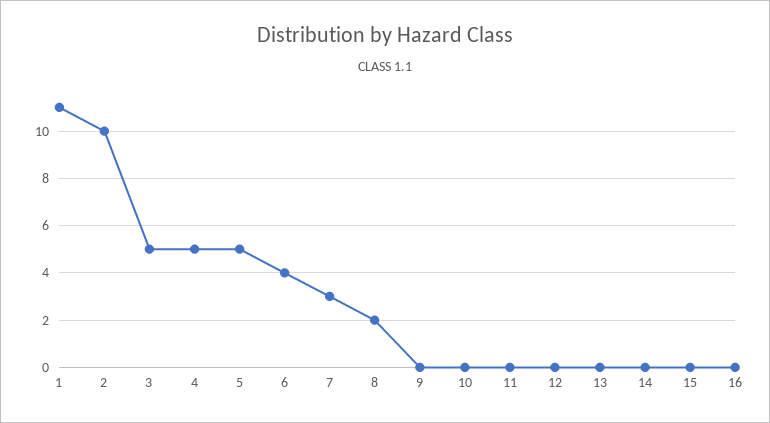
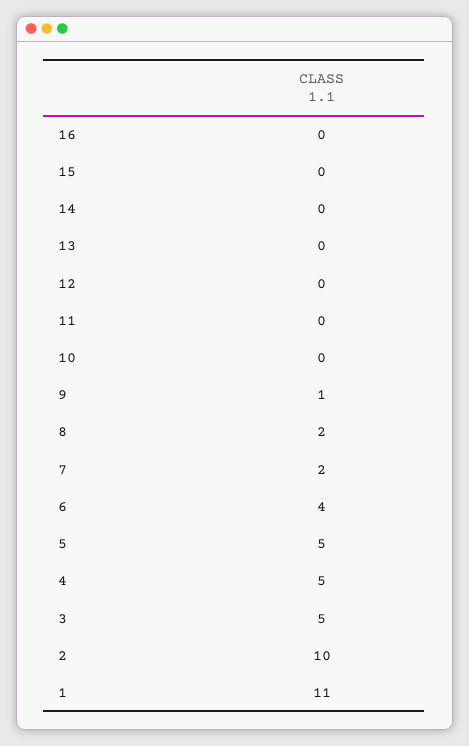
  {
    "1": 11,
    "2": 10,
    "3": 5,
    "4": 5,
    "5": 5,
    "6": 4,
-   "7": 3,
+   "7": 2,
    "8": 2,
-   "9": 0,
+   "9": 1,
    "10": 0,
    "11": 0,
    "12": 0,
    "13": 0,
    "14": 0,
    "15": 0,
    "16": 0
  }

